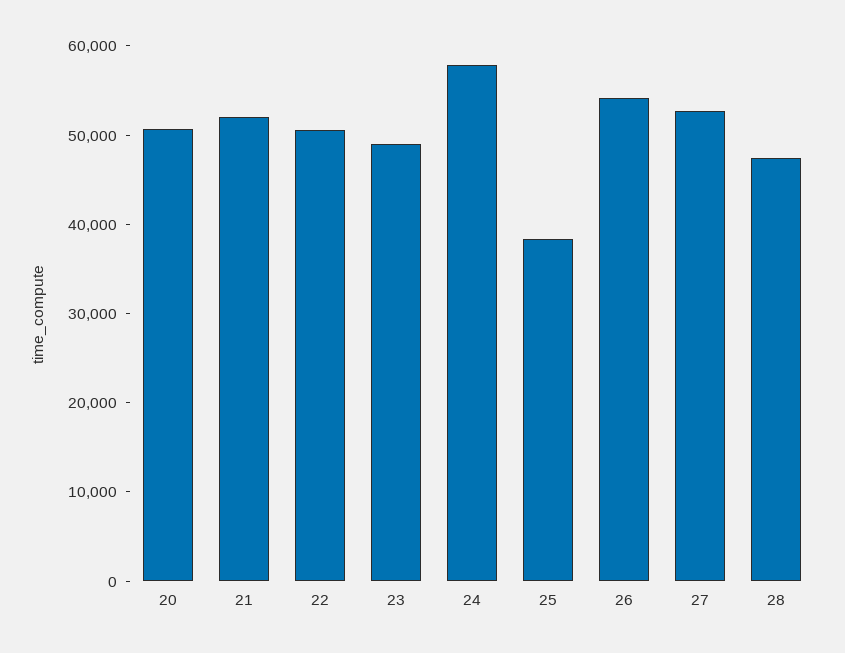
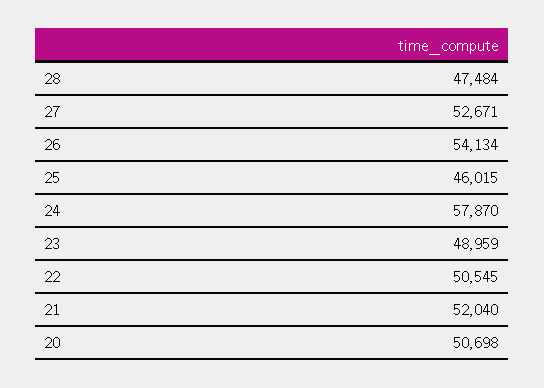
  {
    "20": 50698,
    "21": 52040,
    "22": 50545,
    "23": 48959,
    "24": 57870,
-   "25": 38000,
+   "25": 46015,
    "26": 54134,
    "27": 52671,
    "28": 47484
  }

